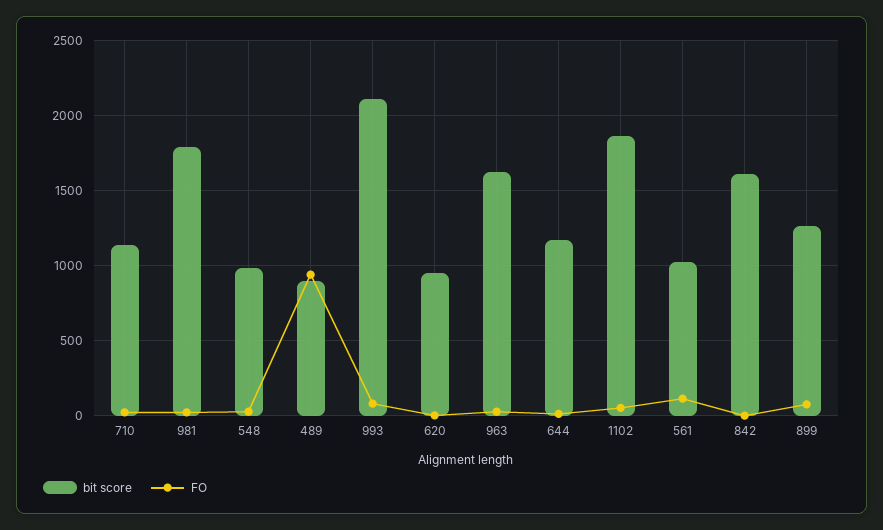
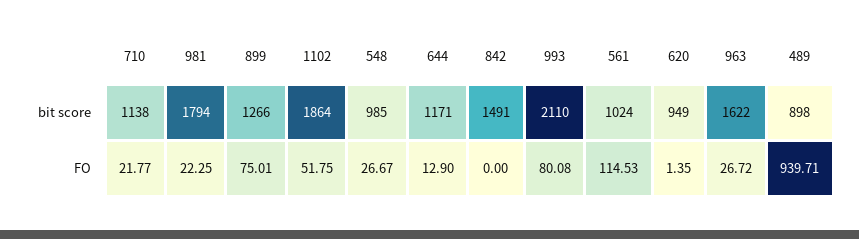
  {
    "bit score": {
      "710": 1138,
      "981": 1794,
      "548": 985,
      "489": 898,
      "993": 2110,
      "620": 949,
      "963": 1622,
      "644": 1171,
      "1102": 1864,
      "561": 1024,
-     "842": 1600,
+     "842": 1491,
      "899": 1266
    },
    "FO": {
      "710": 21.77,
      "981": 22.25,
      "548": 26.67,
      "489": 939.71,
      "993": 80.08,
      "620": 1.35,
      "963": 26.72,
      "644": 12.9,
      "1102": 51.75,
      "561": 114.53,
      "842": 0,
      "899": 75.01
    }
  }

